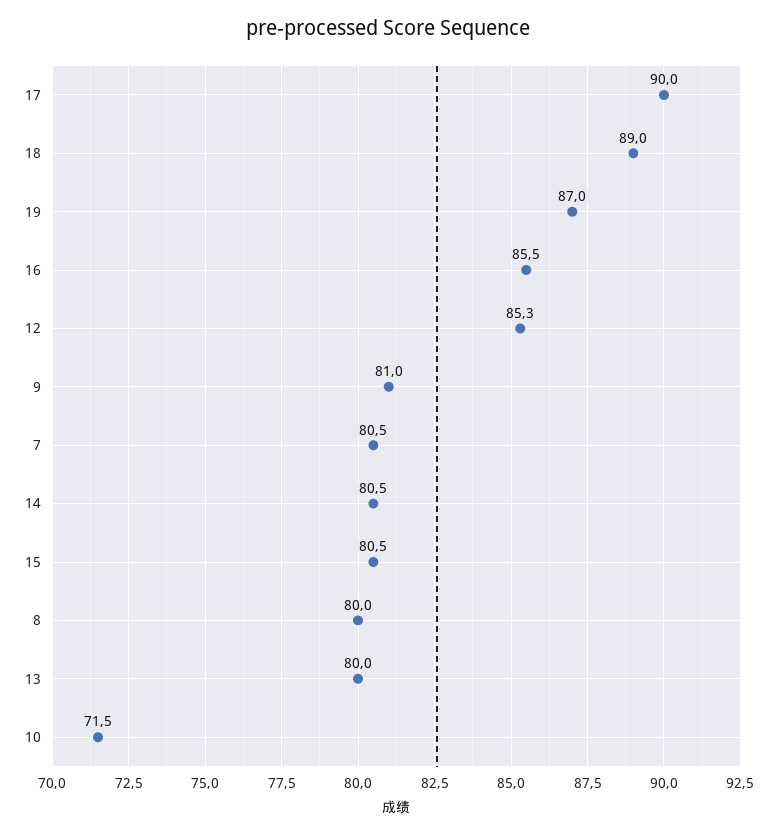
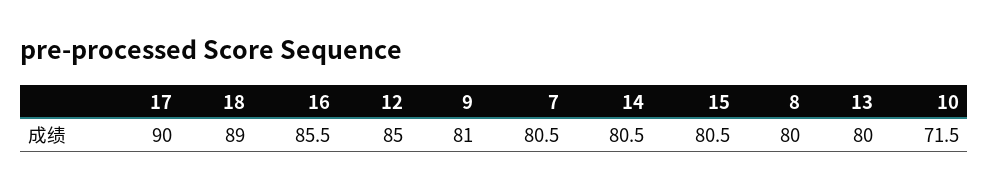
  {
    "17": 90,
    "18": 89,
-   "19": 87,
    "16": 85.5,
-   "12": 85.3,
+   "12": 85,
    "9": 81,
    "7": 80.5,
    "14": 80.5,
    "15": 80.5,
    "8": 80,
    "13": 80,
    "10": 71.5
  }

